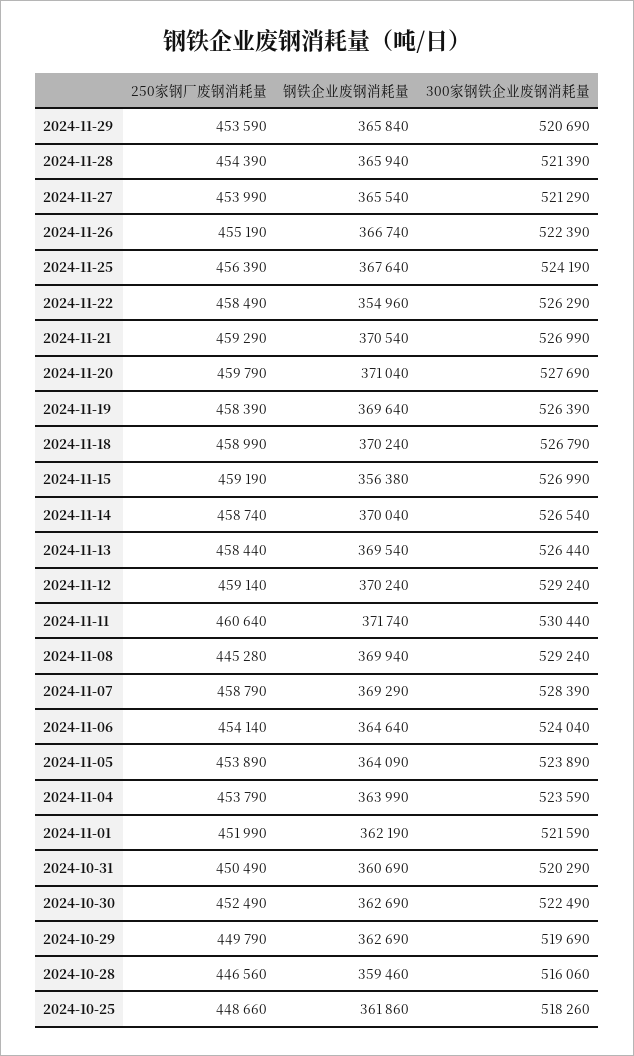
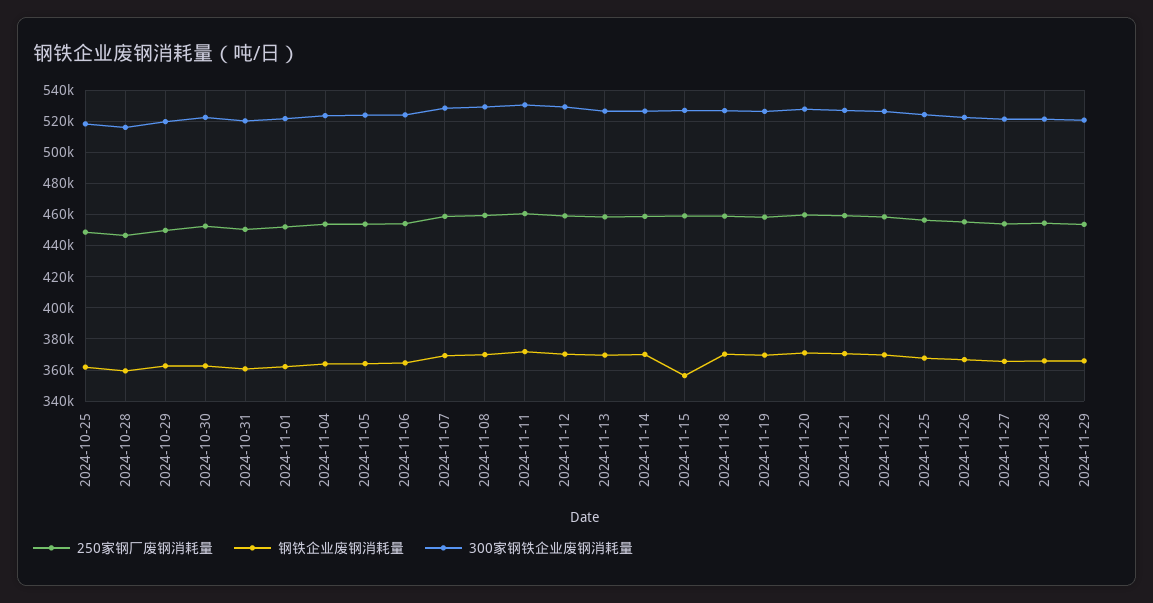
  {
    "250家钢厂废钢消耗量": {
      "2024-11-29": 453590,
      "2024-11-28": 454390,
      "2024-11-27": 453990,
      "2024-11-26": 455190,
      "2024-11-25": 456390,
      "2024-11-22": 458490,
      "2024-11-21": 459290,
      "2024-11-20": 459790,
      "2024-11-19": 458390,
      "2024-11-18": 458990,
      "2024-11-15": 459190,
      "2024-11-14": 458740,
      "2024-11-13": 458440,
      "2024-11-12": 459140,
      "2024-11-11": 460640,
-     "2024-11-08": 445280,
+     "2024-11-08": 460000,
      "2024-11-07": 458790,
      "2024-11-06": 454140,
      "2024-11-05": 453890,
      "2024-11-04": 453790,
      "2024-11-01": 451990,
      "2024-10-31": 450490,
      "2024-10-30": 452490,
      "2024-10-29": 449790,
      "2024-10-28": 446560,
      "2024-10-25": 448660
    },
    "钢铁企业废钢消耗量": {
      "2024-11-29": 365840,
      "2024-11-28": 365940,
      "2024-11-27": 365540,
      "2024-11-26": 366740,
      "2024-11-25": 367640,
-     "2024-11-22": 354960,
+     "2024-11-22": 370000,
      "2024-11-21": 370540,
      "2024-11-20": 371040,
      "2024-11-19": 369640,
      "2024-11-18": 370240,
      "2024-11-15": 356380,
      "2024-11-14": 370040,
      "2024-11-13": 369540,
      "2024-11-12": 370240,
      "2024-11-11": 371740,
      "2024-11-08": 369940,
      "2024-11-07": 369290,
      "2024-11-06": 364640,
      "2024-11-05": 364090,
      "2024-11-04": 363990,
      "2024-11-01": 362190,
      "2024-10-31": 360690,
      "2024-10-30": 362690,
      "2024-10-29": 362690,
      "2024-10-28": 359460,
      "2024-10-25": 361860
    },
    "300家钢铁企业废钢消耗量": {
      "2024-11-29": 520690,
      "2024-11-28": 521390,
      "2024-11-27": 521290,
      "2024-11-26": 522390,
      "2024-11-25": 524190,
      "2024-11-22": 526290,
      "2024-11-21": 526990,
      "2024-11-20": 527690,
      "2024-11-19": 526390,
      "2024-11-18": 526790,
      "2024-11-15": 526990,
      "2024-11-14": 526540,
      "2024-11-13": 526440,
      "2024-11-12": 529240,
      "2024-11-11": 530440,
      "2024-11-08": 529240,
      "2024-11-07": 528390,
      "2024-11-06": 524040,
      "2024-11-05": 523890,
      "2024-11-04": 523590,
      "2024-11-01": 521590,
      "2024-10-31": 520290,
      "2024-10-30": 522490,
      "2024-10-29": 519690,
      "2024-10-28": 516060,
      "2024-10-25": 518260
    }
  }

